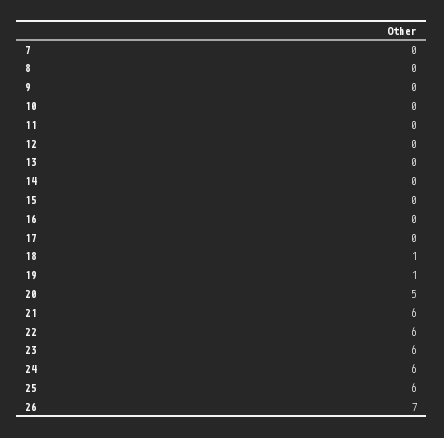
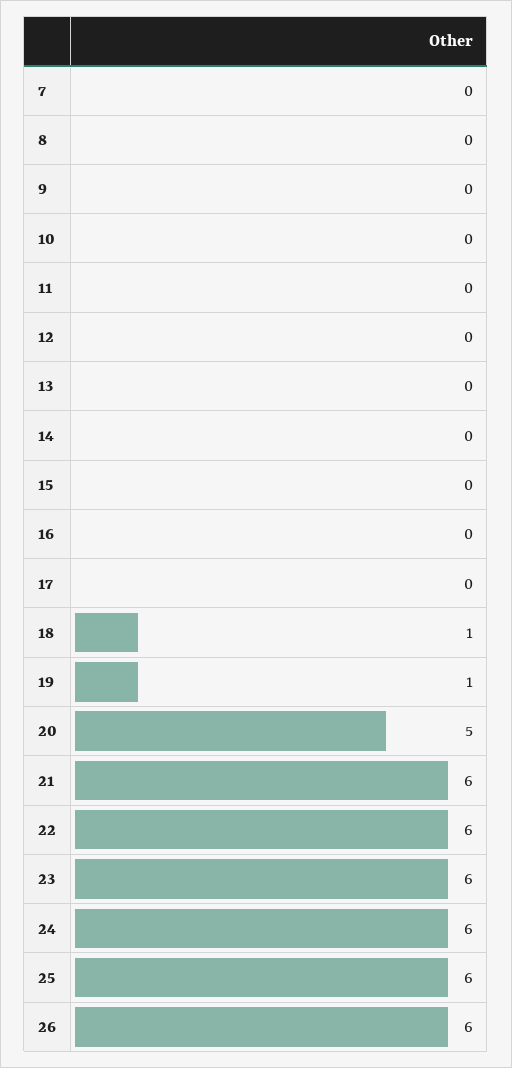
  {
    "7": 0,
    "8": 0,
    "9": 0,
    "10": 0,
    "11": 0,
    "12": 0,
    "13": 0,
    "14": 0,
    "15": 0,
    "16": 0,
    "17": 0,
    "18": 1,
    "19": 1,
    "20": 5,
    "21": 6,
    "22": 6,
    "23": 6,
    "24": 6,
    "25": 6,
-   "26": 7
+   "26": 6
  }

